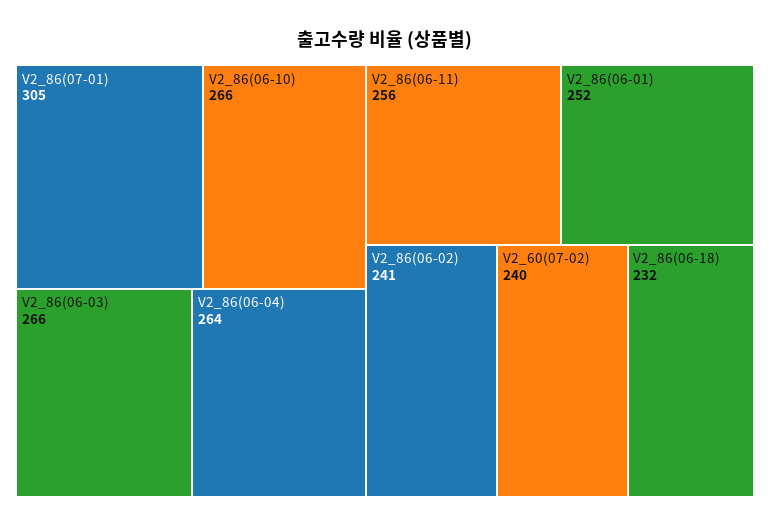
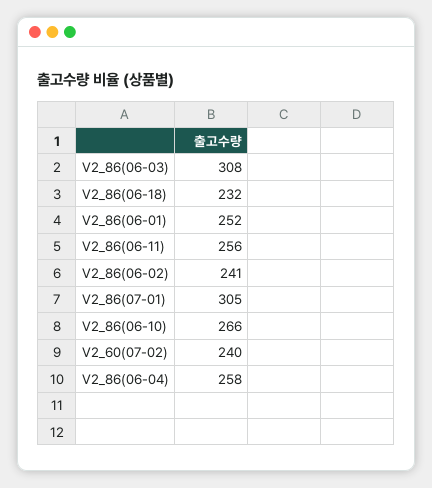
  {
    "V2_86(07-01)": 305,
    "V2_86(06-10)": 266,
-   "V2_86(06-03)": 266,
+   "V2_86(06-03)": 308,
-   "V2_86(06-04)": 264,
+   "V2_86(06-04)": 258,
    "V2_86(06-11)": 256,
    "V2_86(06-01)": 252,
    "V2_86(06-02)": 241,
    "V2_60(07-02)": 240,
    "V2_86(06-18)": 232
  }

